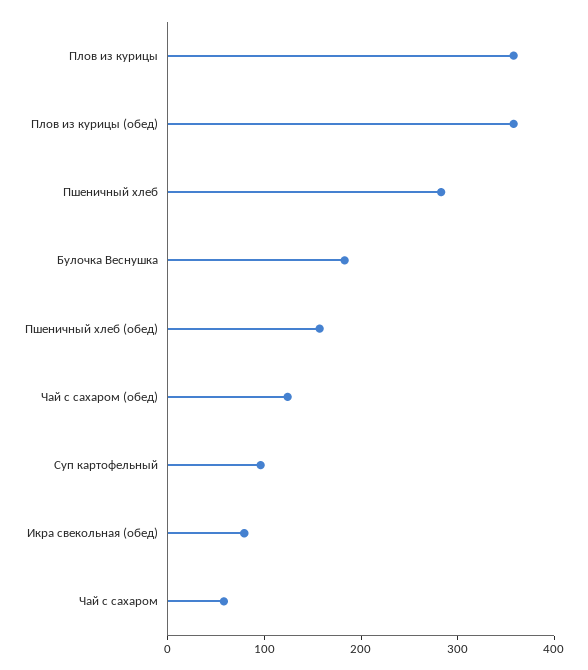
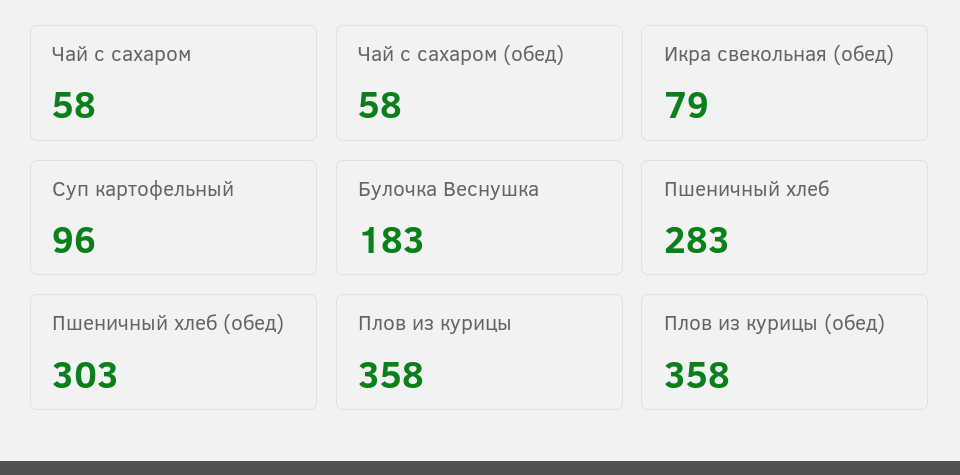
  {
    "Плов из курицы": 358,
    "Плов из курицы (обед)": 358,
    "Пшеничный хлеб": 283,
    "Булочка Веснушка": 183,
-   "Пшеничный хлеб (обед)": 160,
+   "Пшеничный хлеб (обед)": 303,
-   "Чай с сахаром (обед)": 120,
+   "Чай с сахаром (обед)": 58,
    "Суп картофельный": 96,
    "Икра свекольная (обед)": 79,
    "Чай с сахаром": 58
  }

